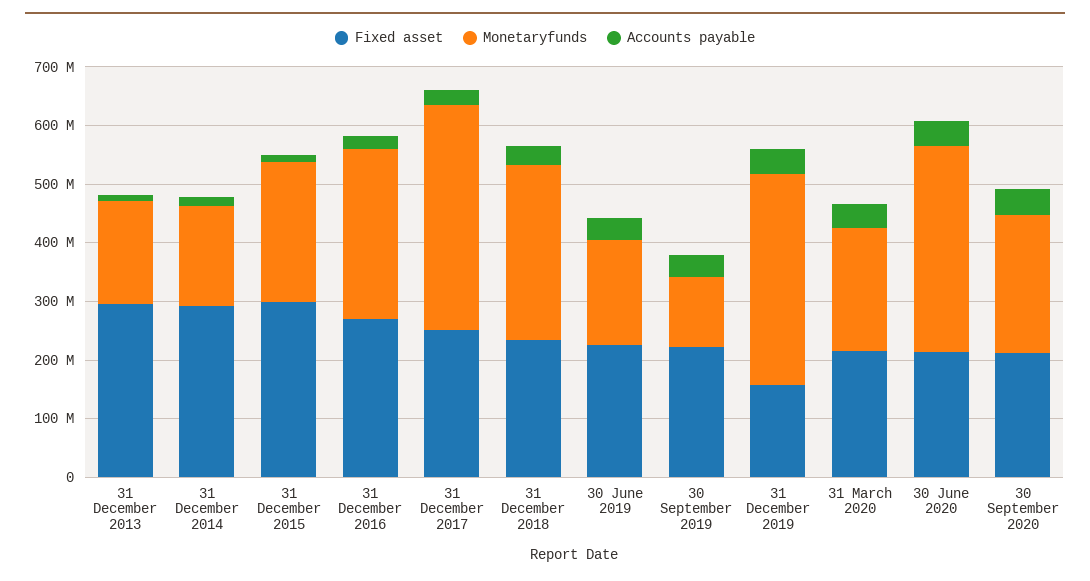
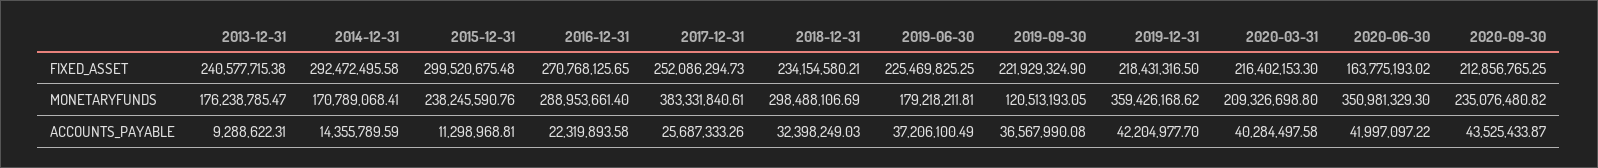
  {
    "Fixed asset": {
-     "31 December 2013": 300000000,
+     "31 December 2013": 240577715.38,
      "31 December 2014": 292472495.58,
      "31 December 2015": 299520675.48,
      "31 December 2016": 270768125.65,
      "31 December 2017": 252086294.73,
      "31 December 2018": 234154580.21,
      "30 June 2019": 225469825.25,
      "30 September 2019": 221929324.9,
-     "31 December 2019": 160000000,
+     "31 December 2019": 218431316.5,
      "31 March 2020": 216402153.3,
-     "30 June 2020": 220000000,
+     "30 June 2020": 163775193.02,
      "30 September 2020": 212856765.25
    },
    "Monetaryfunds": {
      "31 December 2013": 176238785.47,
      "31 December 2014": 170789068.41,
      "31 December 2015": 238245590.76,
      "31 December 2016": 288953661.4,
      "31 December 2017": 383331840.61,
      "31 December 2018": 298488106.69,
      "30 June 2019": 179218211.81,
      "30 September 2019": 120513193.05,
      "31 December 2019": 359426168.62,
      "31 March 2020": 209326698.8,
      "30 June 2020": 350981329.3,
      "30 September 2020": 235076480.82
    },
    "Accounts payable": {
      "31 December 2013": 9288622.31,
      "31 December 2014": 14355789.59,
      "31 December 2015": 11298968.81,
      "31 December 2016": 22319893.58,
      "31 December 2017": 25687333.26,
      "31 December 2018": 32398249.03,
      "30 June 2019": 37206100.49,
      "30 September 2019": 36567990.08,
      "31 December 2019": 42204977.7,
      "31 March 2020": 40284497.58,
      "30 June 2020": 41997097.22,
      "30 September 2020": 43525433.87
    }
  }

